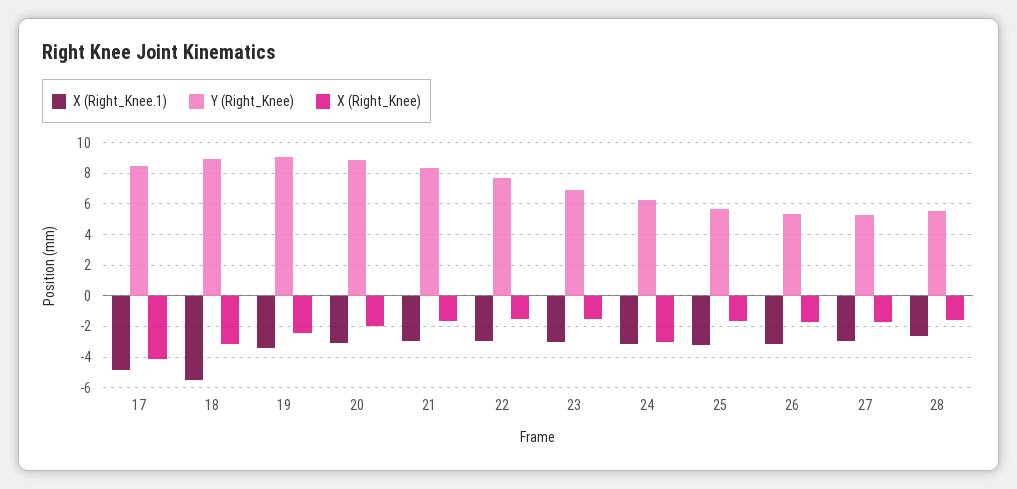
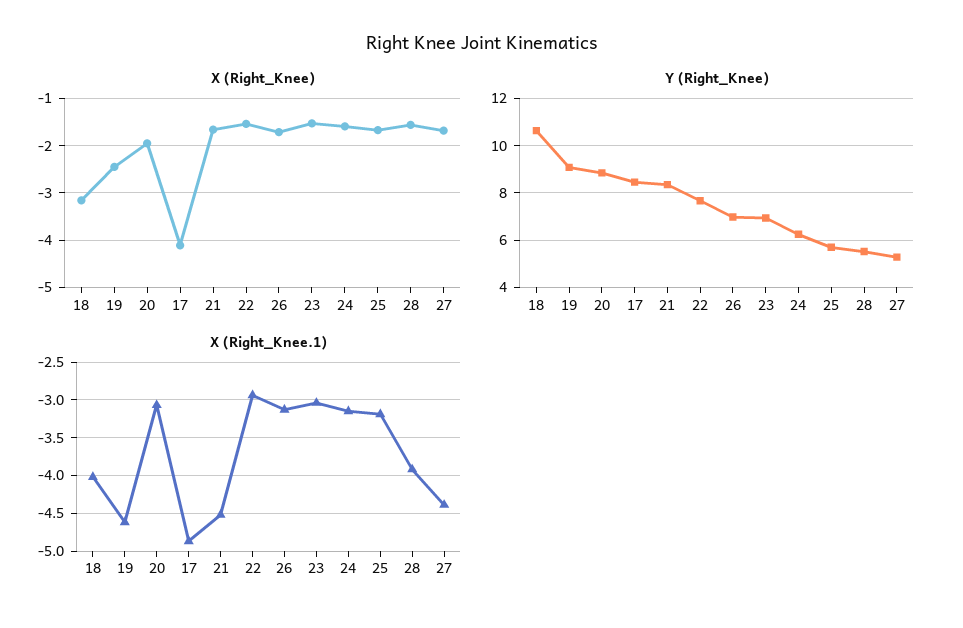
  {
    "X (Right_Knee.1)": {
      "17": -4.9,
-     "18": -5.5,
+     "18": -4,
-     "19": -3.5,
+     "19": -4.6,
      "20": -3.1,
-     "21": -3,
+     "21": -4.5,
      "22": -2.9,
      "23": -3,
      "24": -3.2,
      "25": -3.2,
      "26": -3.1,
-     "27": -3,
+     "27": -4.4,
-     "28": -2.5
+     "28": -3.9
    },
    "Y (Right_Knee)": {
      "17": 8.5,
-     "18": 9,
+     "18": 10.5,
      "19": 9,
      "20": 9,
      "21": 8.5,
      "22": 7.5,
      "23": 7,
      "24": 6.5,
      "25": 5.5,
-     "26": 5.5,
+     "26": 7,
      "27": 5.5,
      "28": 5.5
    },
    "X (Right_Knee)": {
      "17": -4.2,
      "18": -3.2,
      "19": -2.4,
      "20": -2,
      "21": -1.6,
      "22": -1.6,
      "23": -1.6,
-     "24": -3,
+     "24": -1.6,
      "25": -1.6,
      "26": -1.8,
      "27": -1.6,
      "28": -1.6
    }
  }

